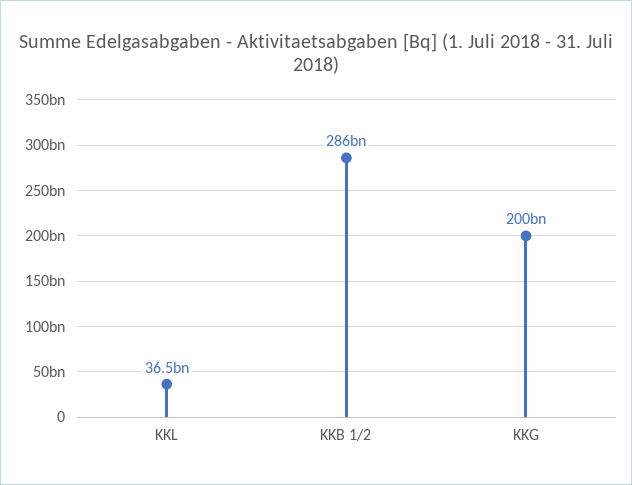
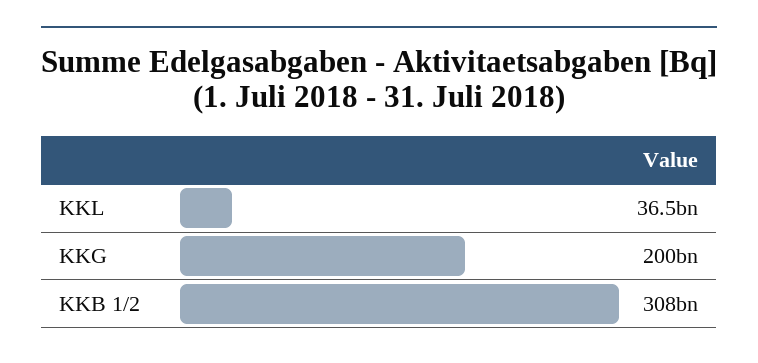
  {
    "KKL": 36500000000,
-   "KKB 1/2": 286000000000,
+   "KKB 1/2": 308000000000,
    "KKG": 200000000000
  }

